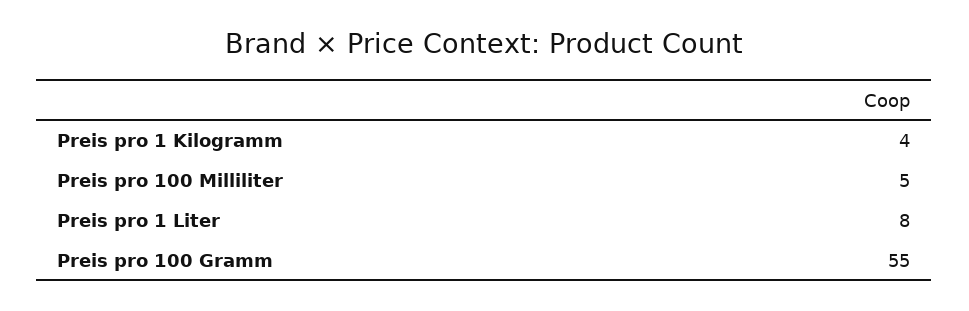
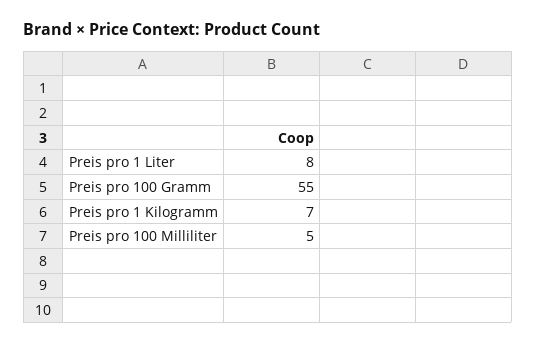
  {
-   "Preis pro 1 Kilogramm": 4,
+   "Preis pro 1 Kilogramm": 7,
    "Preis pro 100 Milliliter": 5,
    "Preis pro 1 Liter": 8,
    "Preis pro 100 Gramm": 55
  }

